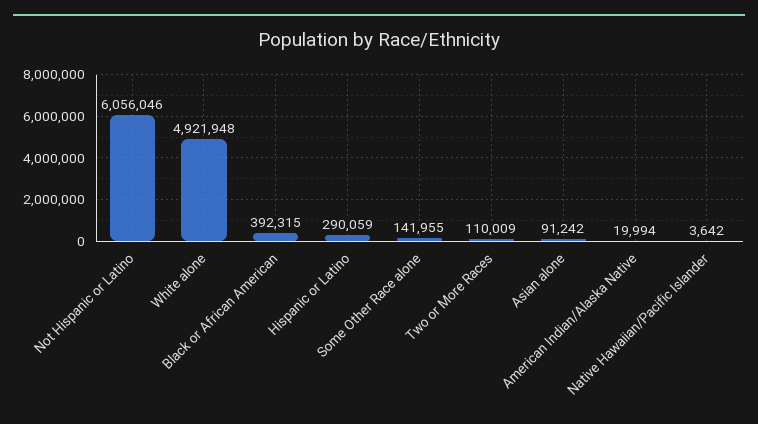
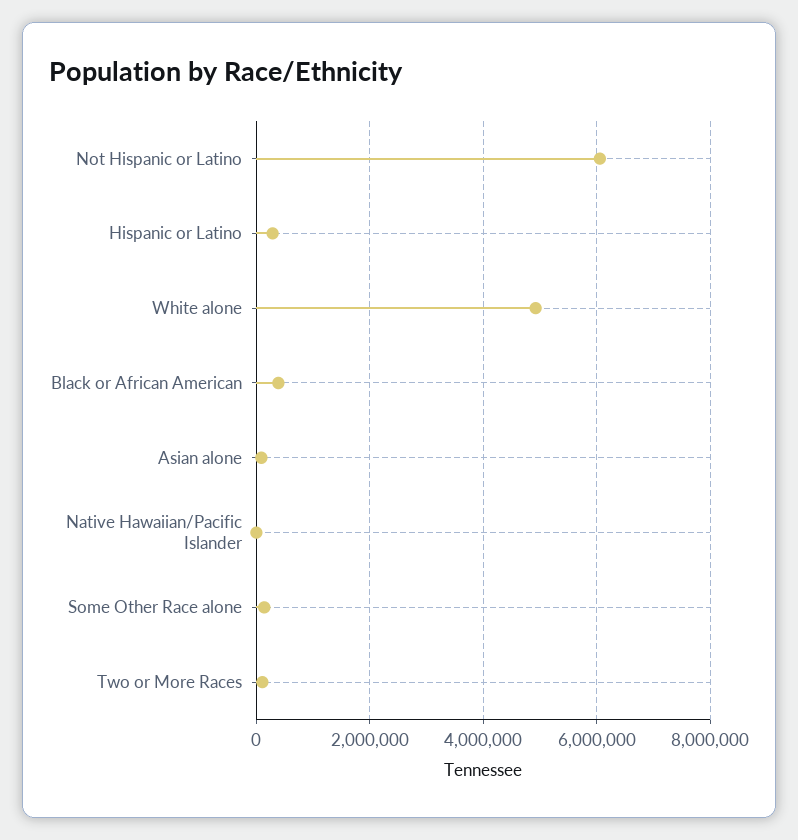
  {
    "Not Hispanic or Latino": 6056046,
    "White alone": 4921948,
    "Black or African American": 392315,
    "Hispanic or Latino": 290059,
    "Some Other Race alone": 141955,
    "Two or More Races": 110009,
    "Asian alone": 91242,
-   "American Indian/Alaska Native": 19994,
    "Native Hawaiian/Pacific Islander": 3642
  }

